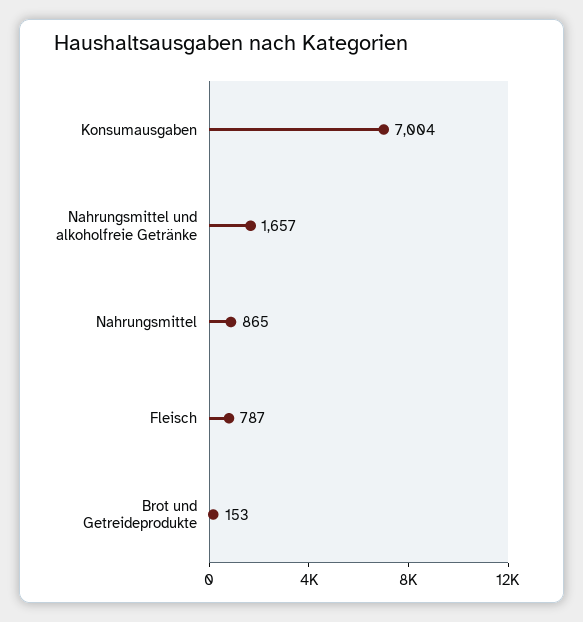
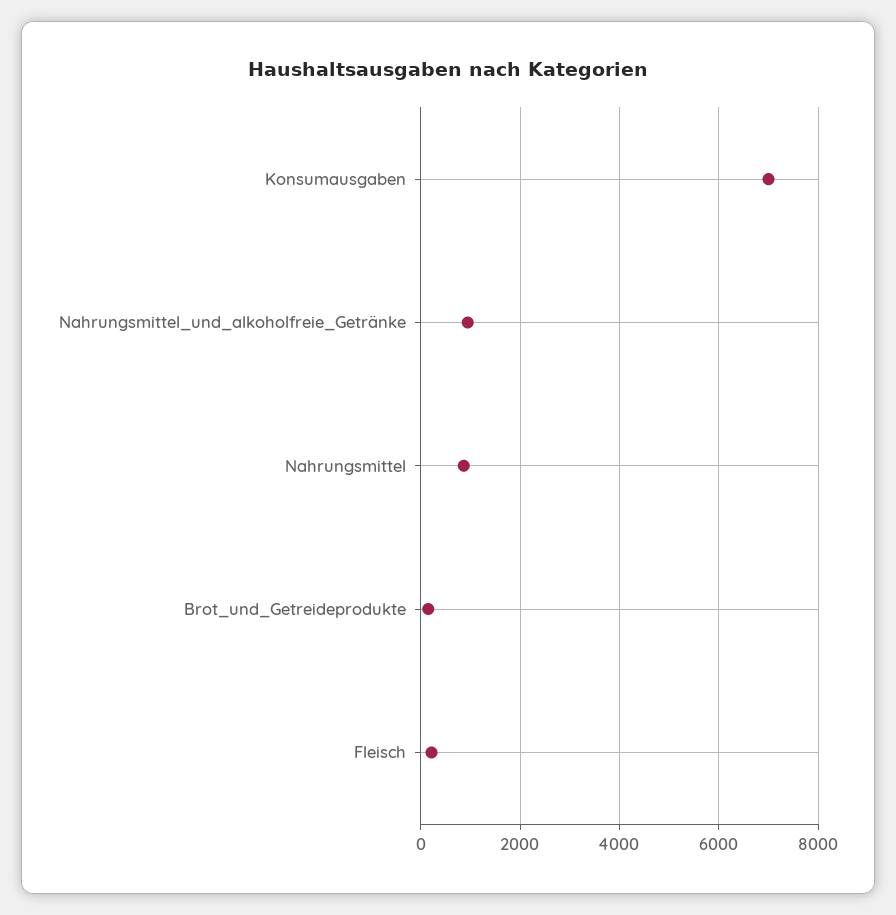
  {
    "Konsumausgaben": 7004,
-   "Nahrungsmittel und alkoholfreie Getränke": 1657,
+   "Nahrungsmittel und alkoholfreie Getränke": 1000,
    "Nahrungsmittel": 865,
-   "Fleisch": 787,
+   "Fleisch": 200,
    "Brot und Getreideprodukte": 153
  }

